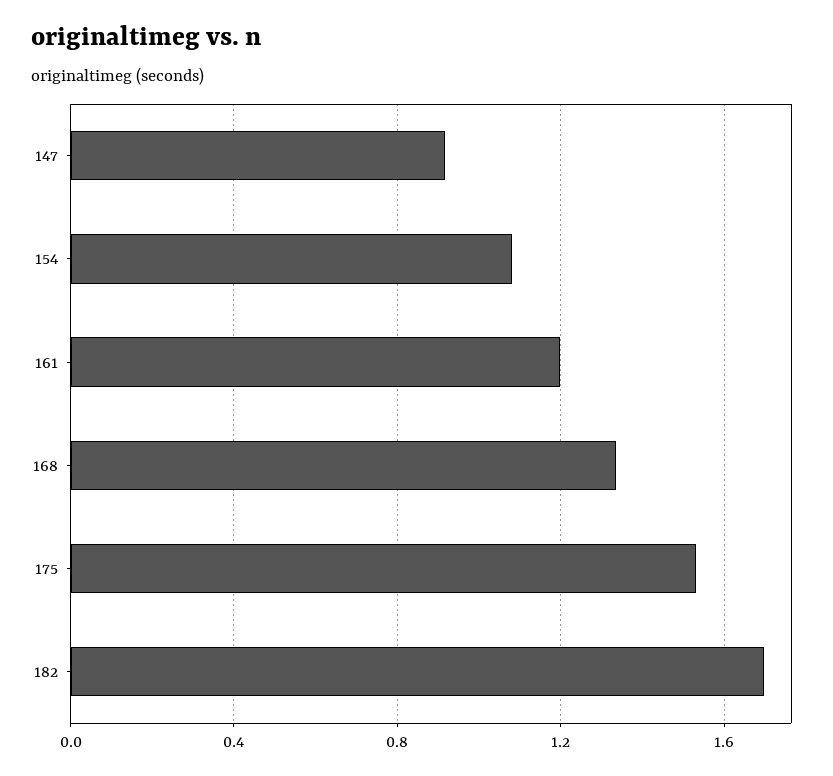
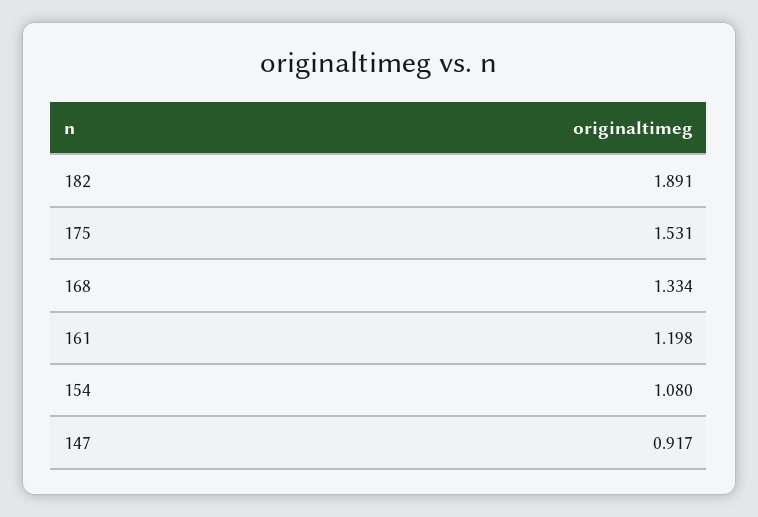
  {
    "147": 0.917,
    "154": 1.08,
    "161": 1.198,
    "168": 1.334,
    "175": 1.531,
-   "182": 1.7
+   "182": 1.891
  }

